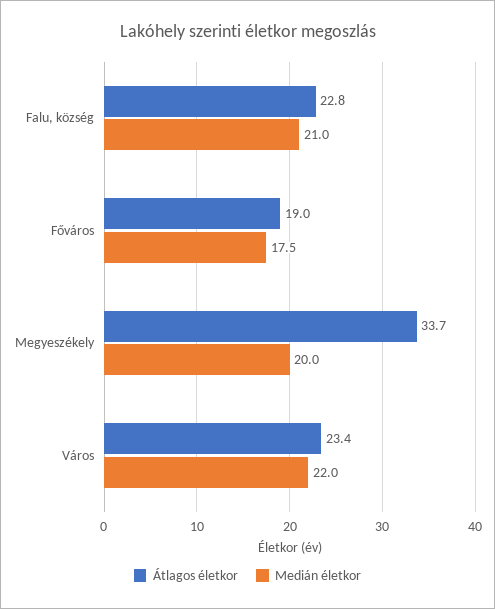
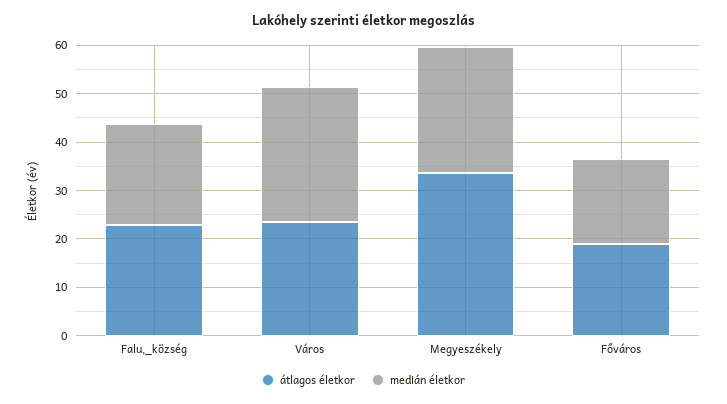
  {
    "Átlagos életkor": {
      "Falu, község": 22.8,
      "Főváros": 19,
      "Megyeszékely": 33.7,
      "Város": 23.4
    },
    "Medián életkor": {
      "Falu, község": 21,
      "Főváros": 17.5,
-     "Megyeszékely": 20,
+     "Megyeszékely": 26,
-     "Város": 22
+     "Város": 28
    }
  }

